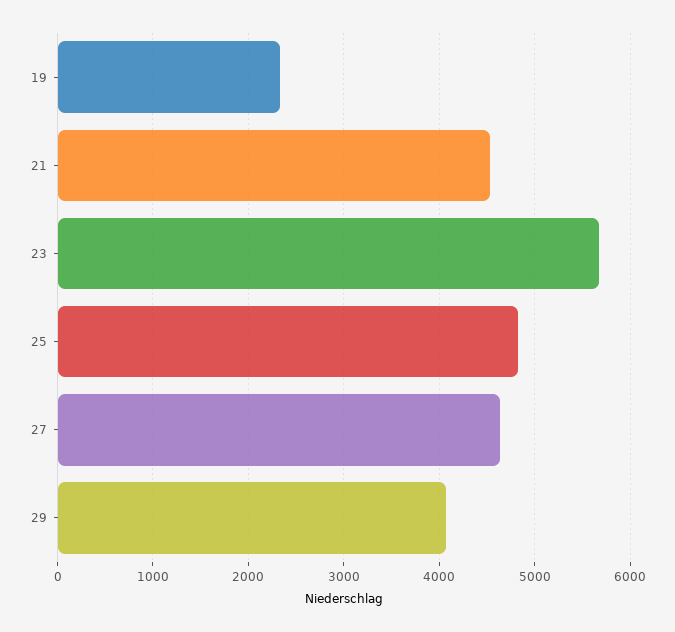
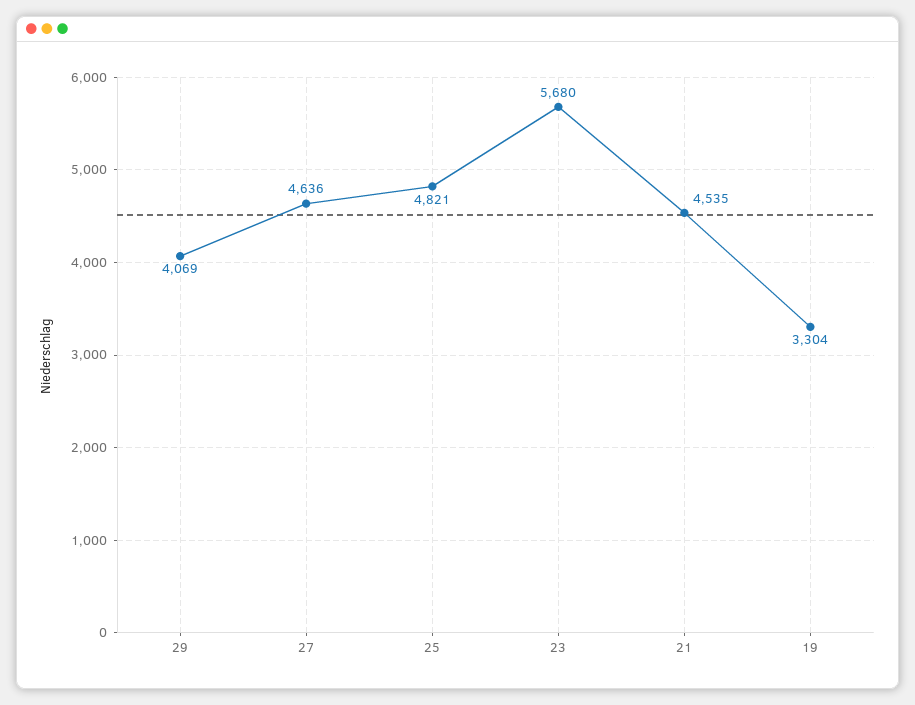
  {
-   "19": 2300,
+   "19": 3304,
    "21": 4535,
    "23": 5680,
    "25": 4821,
    "27": 4636,
    "29": 4069
  }

